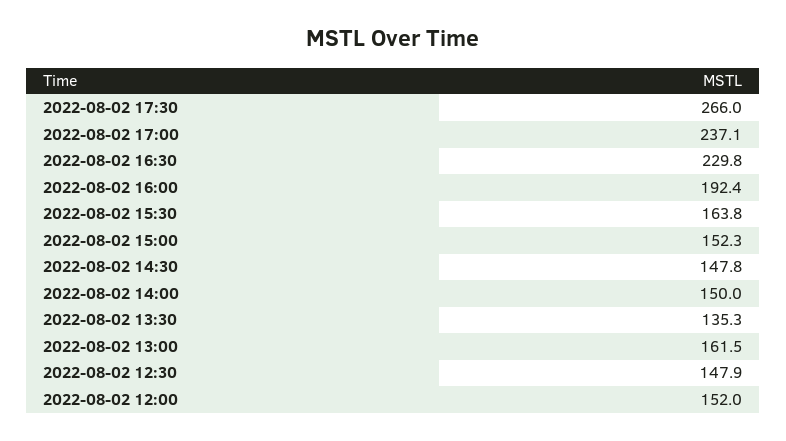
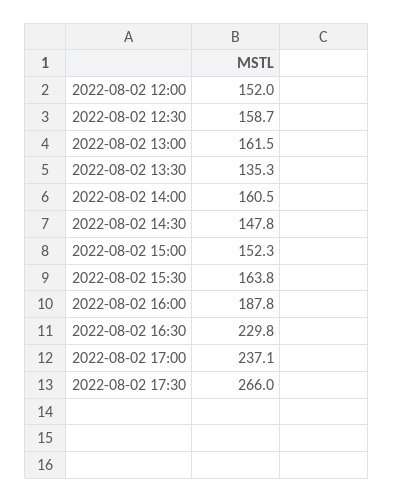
  {
    "2022-08-02 17:30": 266,
    "2022-08-02 17:00": 237.1,
    "2022-08-02 16:30": 229.8,
-   "2022-08-02 16:00": 192.4,
+   "2022-08-02 16:00": 187.8,
    "2022-08-02 15:30": 163.8,
    "2022-08-02 15:00": 152.3,
    "2022-08-02 14:30": 147.8,
-   "2022-08-02 14:00": 150,
+   "2022-08-02 14:00": 160.5,
    "2022-08-02 13:30": 135.3,
    "2022-08-02 13:00": 161.5,
-   "2022-08-02 12:30": 147.9,
+   "2022-08-02 12:30": 158.7,
    "2022-08-02 12:00": 152
  }

